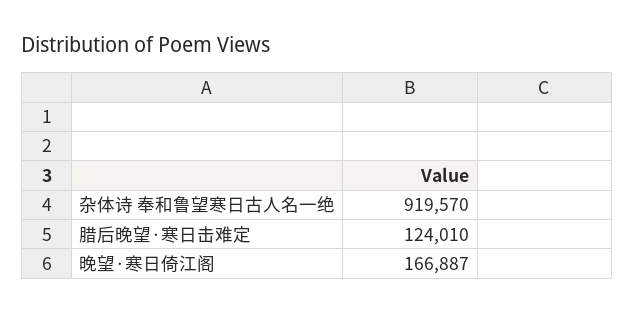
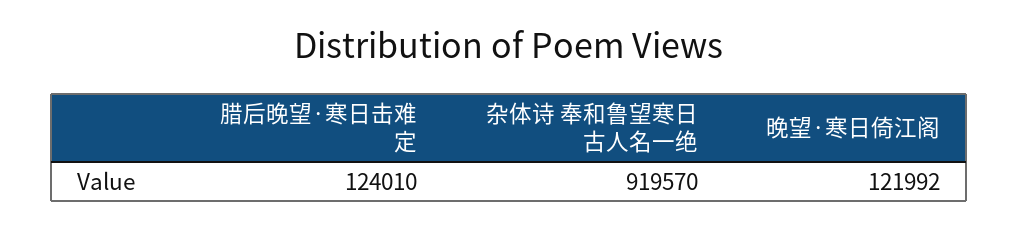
  {
    "杂体诗 奉和鲁望寒日古人名一绝": 919570,
    "腊后晚望·寒日击难定": 124010,
-   "晚望·寒日倚江阁": 166887
+   "晚望·寒日倚江阁": 121992
  }

